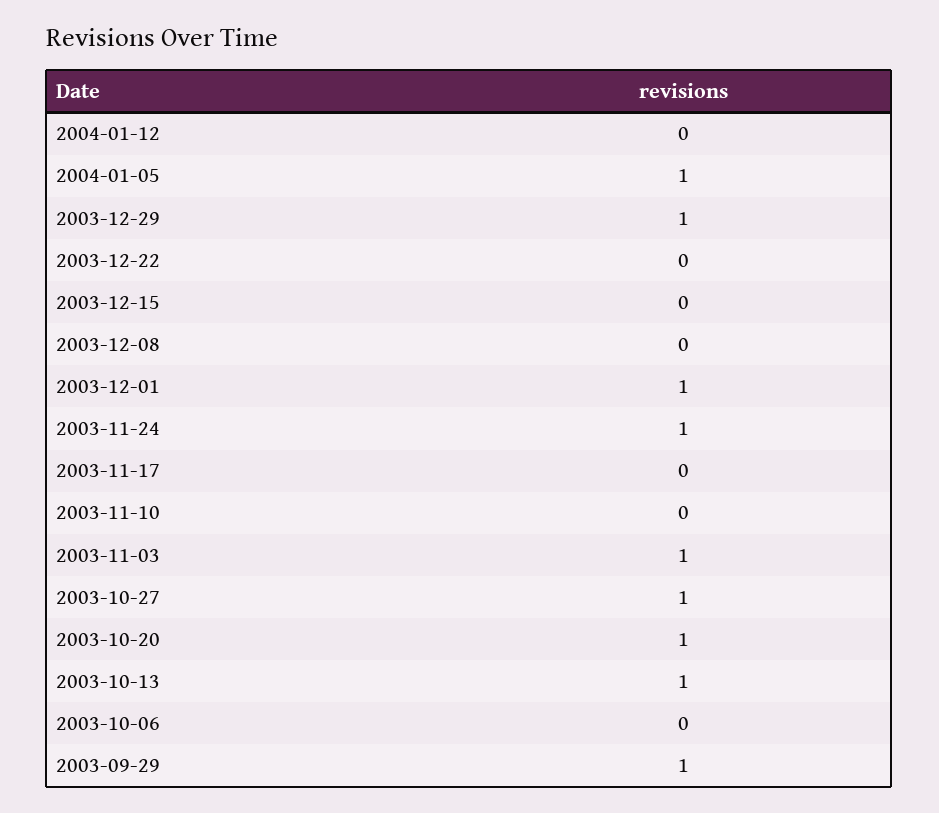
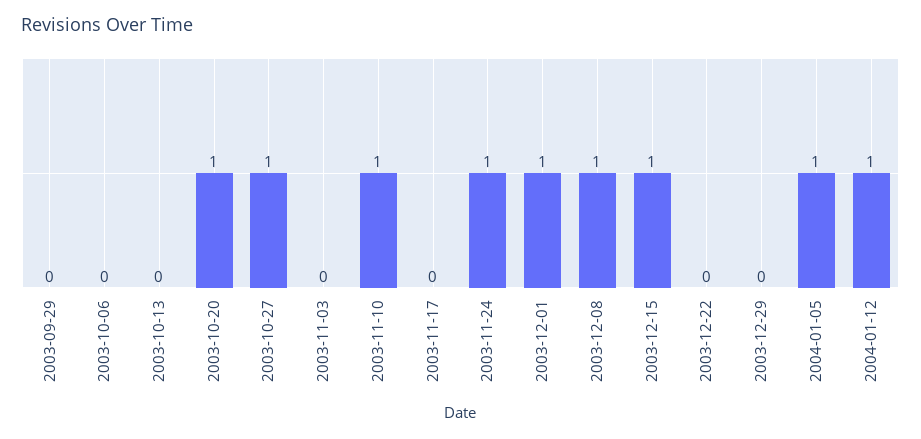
  {
-   "2004-01-12": 0,
+   "2004-01-12": 1,
    "2004-01-05": 1,
-   "2003-12-29": 1,
+   "2003-12-29": 0,
    "2003-12-22": 0,
-   "2003-12-15": 0,
+   "2003-12-15": 1,
-   "2003-12-08": 0,
+   "2003-12-08": 1,
    "2003-12-01": 1,
    "2003-11-24": 1,
    "2003-11-17": 0,
-   "2003-11-10": 0,
+   "2003-11-10": 1,
-   "2003-11-03": 1,
+   "2003-11-03": 0,
    "2003-10-27": 1,
    "2003-10-20": 1,
-   "2003-10-13": 1,
+   "2003-10-13": 0,
    "2003-10-06": 0,
-   "2003-09-29": 1
+   "2003-09-29": 0
  }

